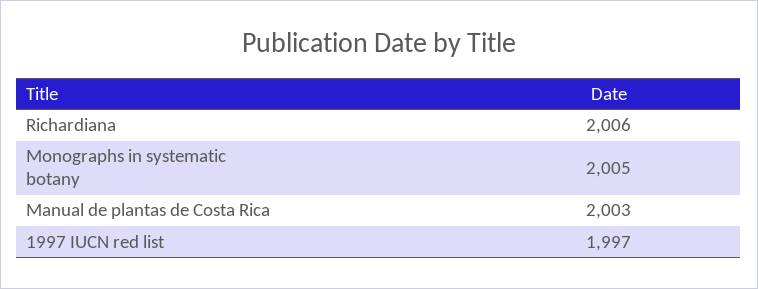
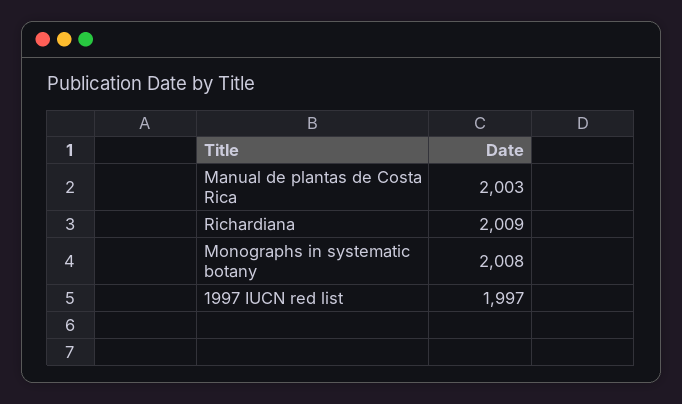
  {
-   "Richardiana": 2006,
+   "Richardiana": 2009,
-   "Monographs in systematic botany": 2005,
+   "Monographs in systematic botany": 2008,
    "Manual de plantas de Costa Rica": 2003,
    "1997 IUCN red list": 1997
  }

